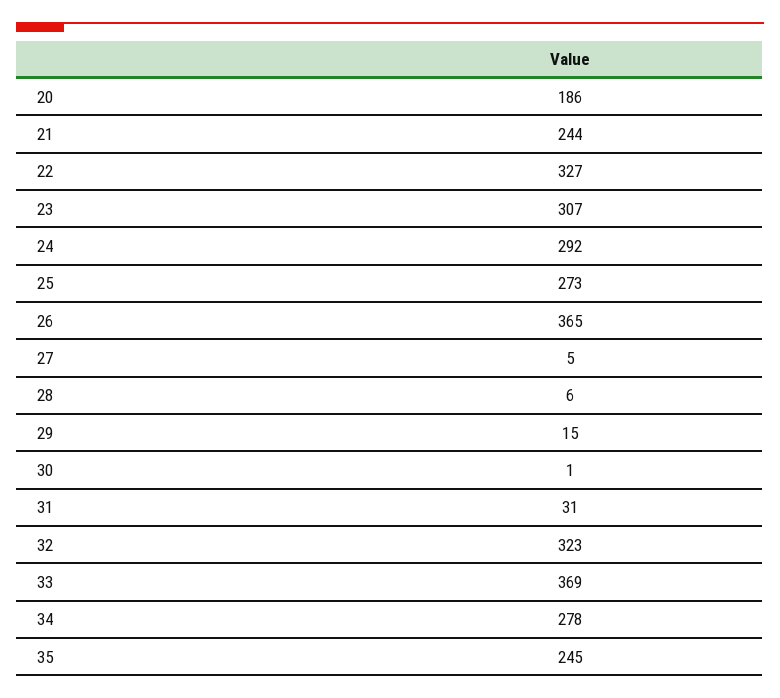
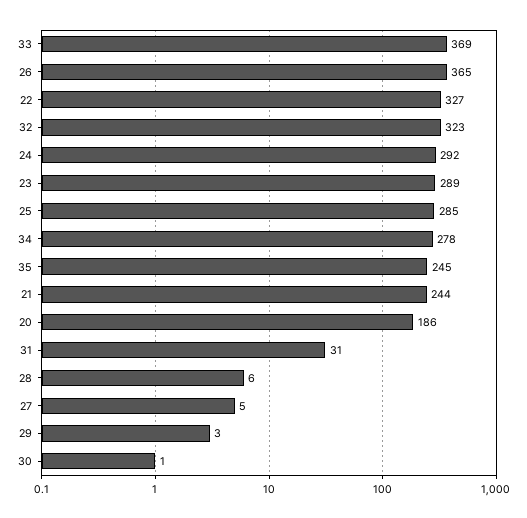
  {
    "20": 186,
    "21": 244,
    "22": 327,
-   "23": 307,
+   "23": 289,
    "24": 292,
-   "25": 273,
+   "25": 285,
    "26": 365,
    "27": 5,
    "28": 6,
-   "29": 15,
+   "29": 3,
    "30": 1,
    "31": 31,
    "32": 323,
    "33": 369,
    "34": 278,
    "35": 245
  }

